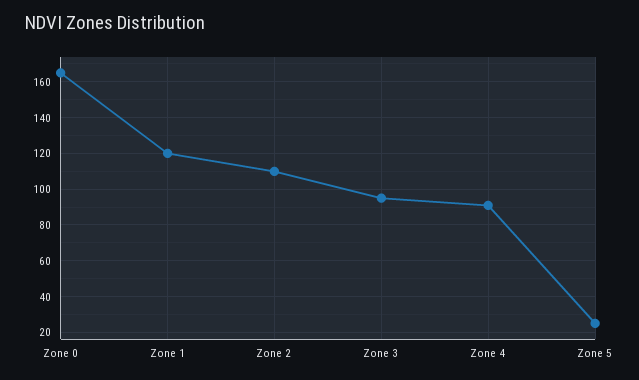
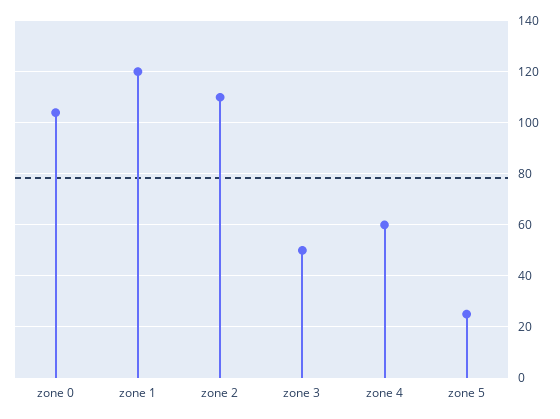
  {
-   "Zone 0": 165,
+   "Zone 0": 105,
    "Zone 1": 120,
    "Zone 2": 110,
-   "Zone 3": 95,
+   "Zone 3": 50,
-   "Zone 4": 90,
+   "Zone 4": 60,
    "Zone 5": 25
  }

